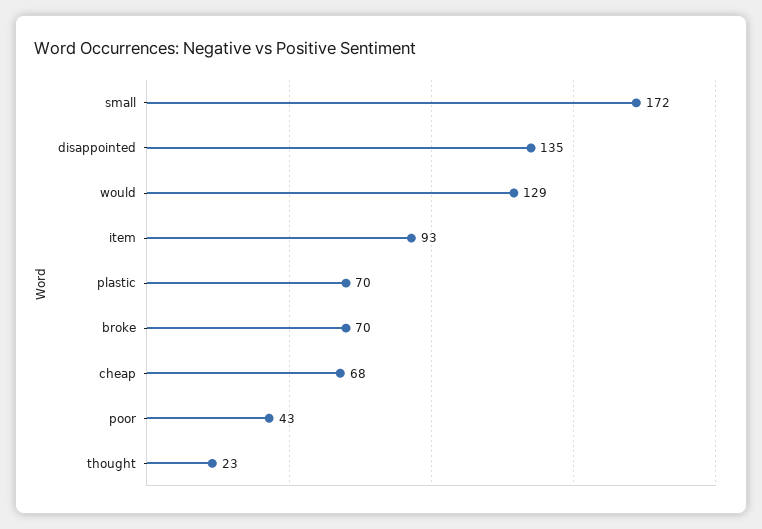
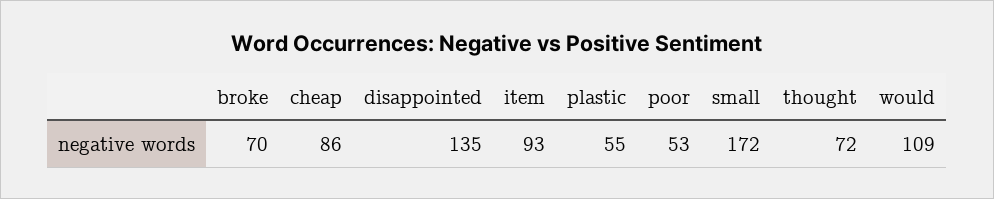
  {
    "small": 172,
    "disappointed": 135,
-   "would": 129,
+   "would": 109,
    "item": 93,
-   "plastic": 70,
+   "plastic": 55,
    "broke": 70,
-   "cheap": 68,
+   "cheap": 86,
-   "poor": 43,
+   "poor": 53,
-   "thought": 23
+   "thought": 72
  }

